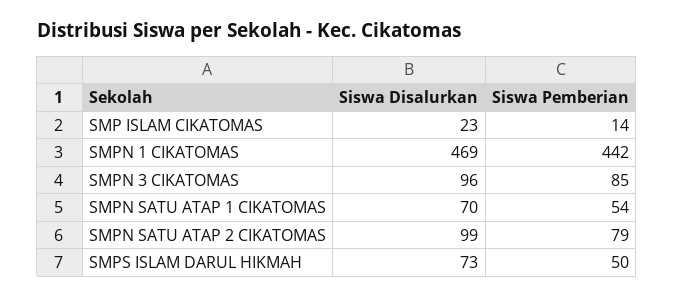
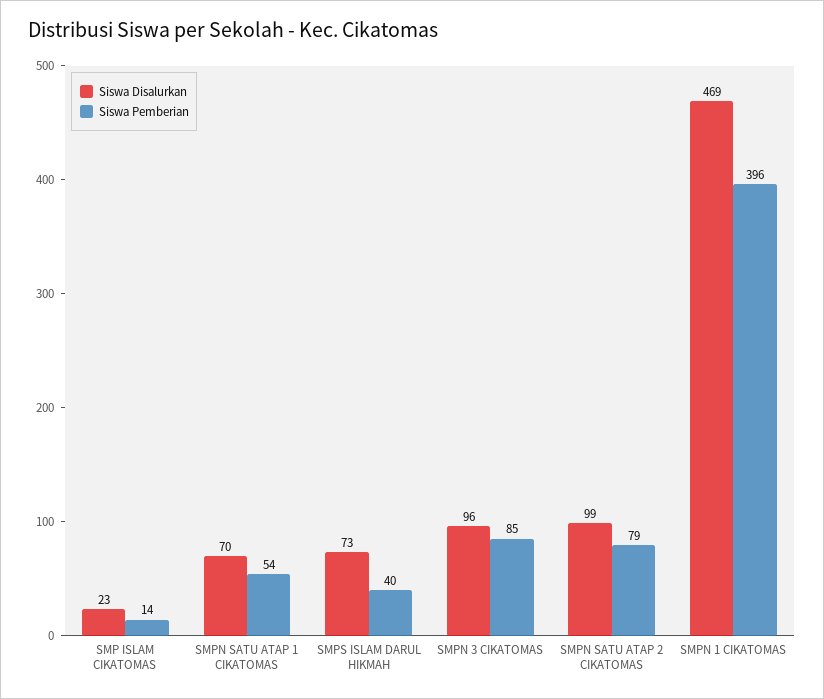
  {
    "Siswa Disalurkan": {
      "SMP ISLAM CIKATOMAS": 23,
      "SMPN 1 CIKATOMAS": 469,
      "SMPN 3 CIKATOMAS": 96,
      "SMPN SATU ATAP 1 CIKATOMAS": 70,
      "SMPN SATU ATAP 2 CIKATOMAS": 99,
      "SMPS ISLAM DARUL HIKMAH": 73
    },
    "Siswa Pemberian": {
      "SMP ISLAM CIKATOMAS": 14,
-     "SMPN 1 CIKATOMAS": 442,
+     "SMPN 1 CIKATOMAS": 396,
      "SMPN 3 CIKATOMAS": 85,
      "SMPN SATU ATAP 1 CIKATOMAS": 54,
      "SMPN SATU ATAP 2 CIKATOMAS": 79,
-     "SMPS ISLAM DARUL HIKMAH": 50
+     "SMPS ISLAM DARUL HIKMAH": 40
    }
  }

